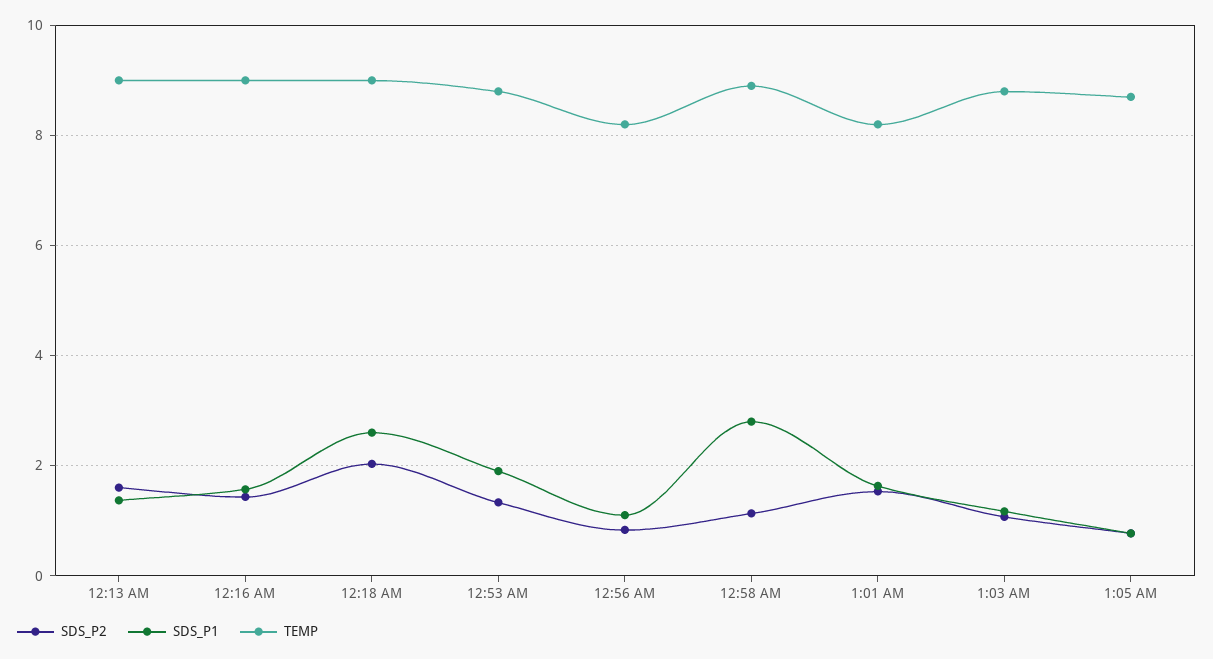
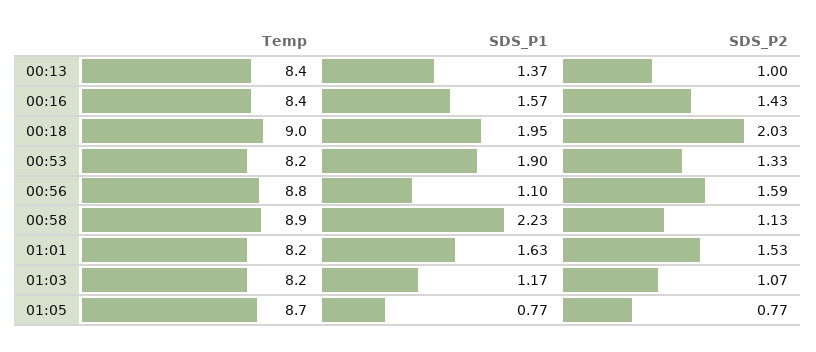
  {
    "SDS_P2": {
-     "12:13 AM": 1.6,
+     "12:13 AM": 1,
      "12:16 AM": 1.43,
      "12:18 AM": 2.03,
      "12:53 AM": 1.33,
-     "12:56 AM": 0.8,
+     "12:56 AM": 1.59,
      "12:58 AM": 1.13,
      "1:01 AM": 1.53,
      "1:03 AM": 1.07,
      "1:05 AM": 0.77
    },
    "SDS_P1": {
      "12:13 AM": 1.37,
      "12:16 AM": 1.57,
-     "12:18 AM": 2.6,
+     "12:18 AM": 1.95,
      "12:53 AM": 1.9,
      "12:56 AM": 1.1,
-     "12:58 AM": 2.8,
+     "12:58 AM": 2.23,
      "1:01 AM": 1.63,
      "1:03 AM": 1.17,
      "1:05 AM": 0.77
    },
    "TEMP": {
-     "12:13 AM": 9,
+     "12:13 AM": 8.4,
-     "12:16 AM": 9,
+     "12:16 AM": 8.4,
      "12:18 AM": 9,
-     "12:53 AM": 8.8,
+     "12:53 AM": 8.2,
-     "12:56 AM": 8.2,
+     "12:56 AM": 8.8,
      "12:58 AM": 8.9,
      "1:01 AM": 8.2,
-     "1:03 AM": 8.8,
+     "1:03 AM": 8.2,
      "1:05 AM": 8.7
    }
  }

